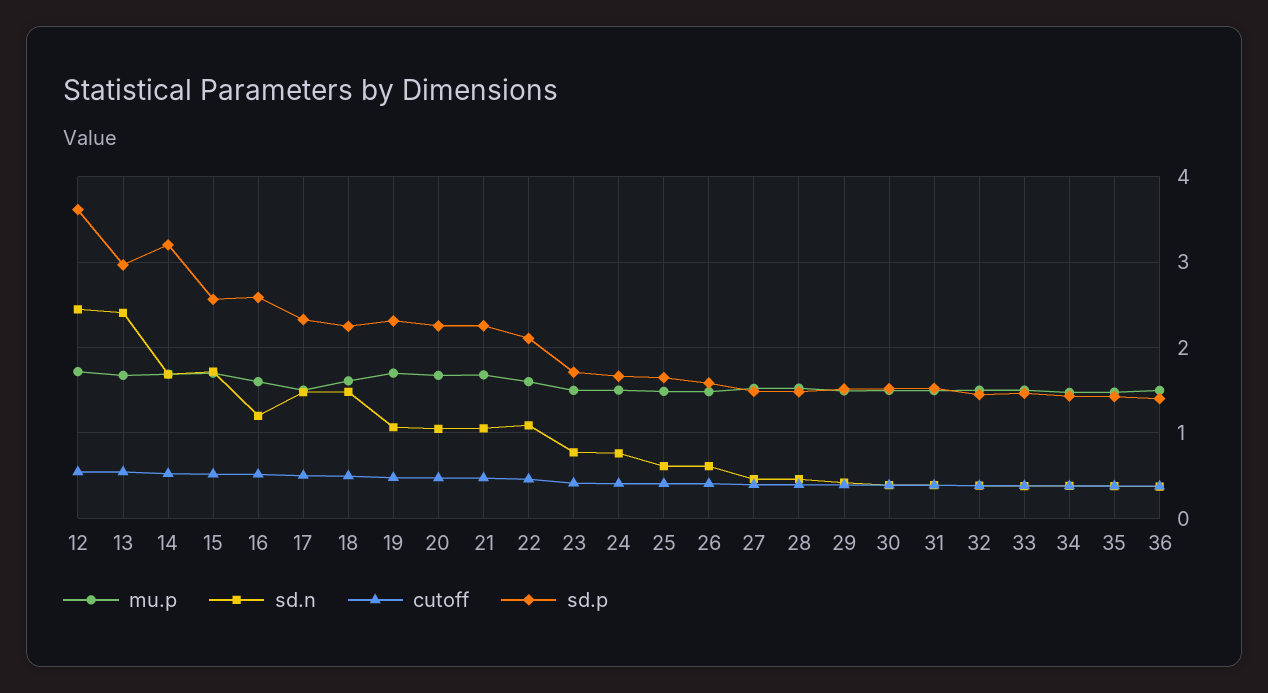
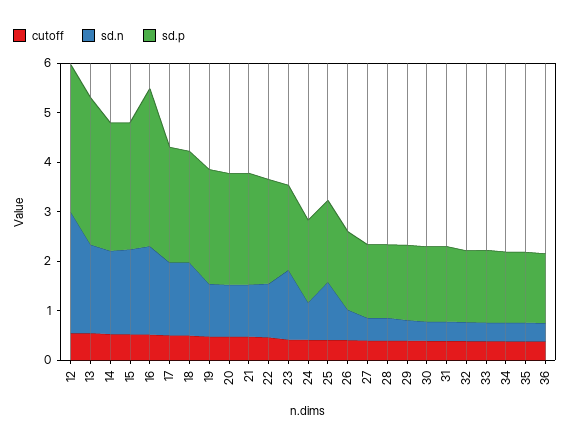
  {
-   "mu.p": {
-     "12": 1.7,
-     "13": 1.7,
-     "14": 1.7,
-     "15": 1.7,
-     "16": 1.6,
-     "17": 1.5,
-     "18": 1.6,
-     "19": 1.7,
-     "20": 1.7,
-     "21": 1.7,
-     "22": 1.6,
-     "23": 1.5,
-     "24": 1.5,
-     "25": 1.5,
-     "26": 1.5,
-     "27": 1.5,
-     "28": 1.5,
-     "29": 1.5,
-     "30": 1.5,
-     "31": 1.5,
-     "32": 1.5,
-     "33": 1.5,
-     "34": 1.5,
-     "35": 1.5,
-     "36": 1.5
-   },
    "sd.n": {
      "12": 2.4,
-     "13": 2.4,
+     "13": 1.8,
      "14": 1.7,
      "15": 1.7,
-     "16": 1.2,
+     "16": 1.8,
      "17": 1.5,
      "18": 1.5,
      "19": 1.1,
      "20": 1,
      "21": 1.1,
      "22": 1.1,
-     "23": 0.8,
+     "23": 1.4,
      "24": 0.8,
-     "25": 0.6,
+     "25": 1.2,
      "26": 0.6,
      "27": 0.5,
      "28": 0.5,
      "29": 0.4,
      "30": 0.4,
      "31": 0.4,
      "32": 0.4,
      "33": 0.4,
      "34": 0.4,
      "35": 0.4,
      "36": 0.4
    },
    "cutoff": {
      "12": 0.5,
      "13": 0.5,
      "14": 0.5,
      "15": 0.5,
      "16": 0.5,
      "17": 0.5,
      "18": 0.5,
      "19": 0.5,
      "20": 0.5,
      "21": 0.5,
      "22": 0.5,
      "23": 0.4,
      "24": 0.4,
      "25": 0.4,
      "26": 0.4,
      "27": 0.4,
      "28": 0.4,
      "29": 0.4,
      "30": 0.4,
      "31": 0.4,
      "32": 0.4,
      "33": 0.4,
      "34": 0.4,
      "35": 0.4,
      "36": 0.4
    },
    "sd.p": {
-     "12": 3.6,
+     "12": 3,
      "13": 3,
-     "14": 3.2,
+     "14": 2.6,
      "15": 2.6,
-     "16": 2.6,
+     "16": 3.2,
      "17": 2.3,
      "18": 2.2,
      "19": 2.3,
      "20": 2.3,
      "21": 2.3,
      "22": 2.1,
      "23": 1.7,
      "24": 1.7,
      "25": 1.6,
      "26": 1.6,
      "27": 1.5,
      "28": 1.5,
      "29": 1.5,
      "30": 1.5,
      "31": 1.5,
      "32": 1.4,
      "33": 1.5,
      "34": 1.4,
      "35": 1.4,
      "36": 1.4
    }
  }

